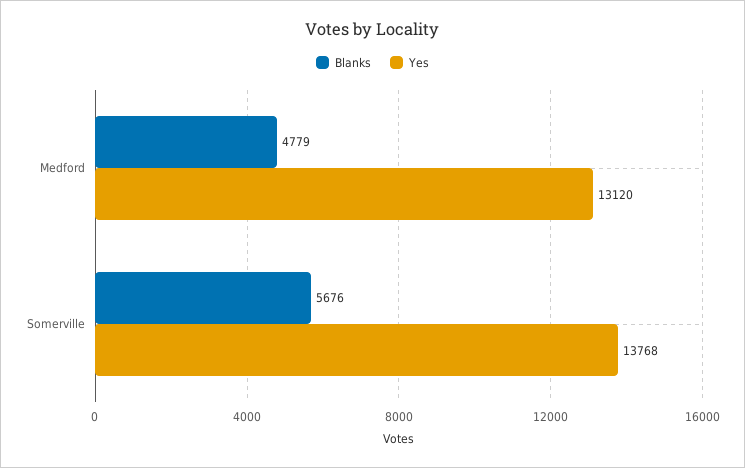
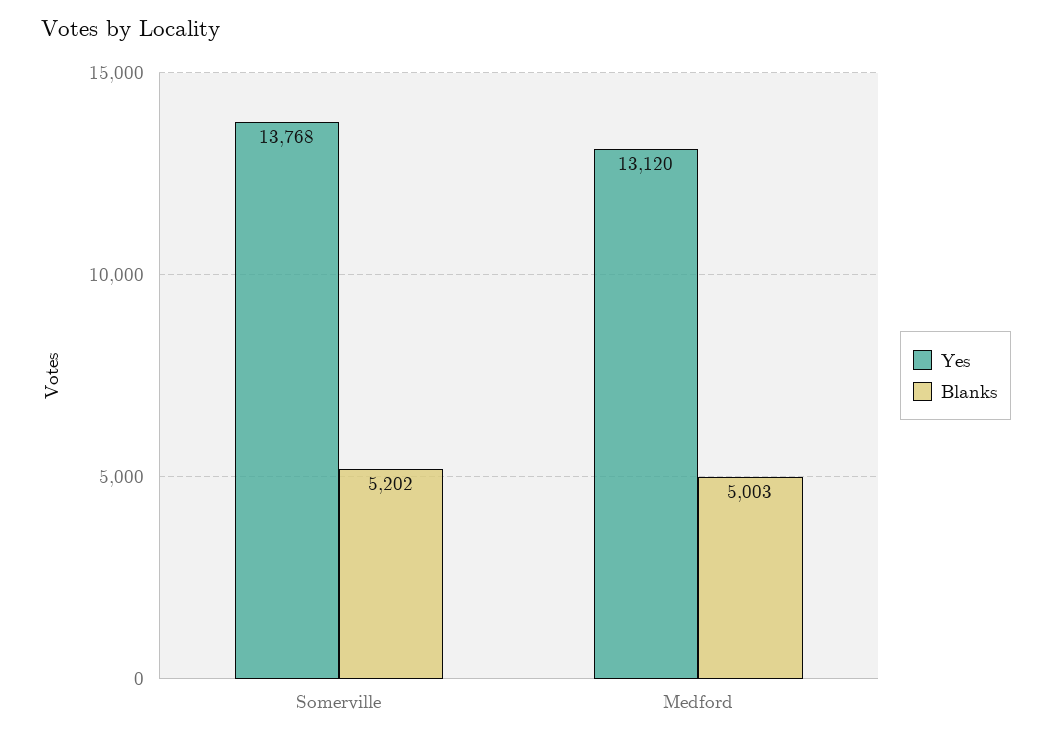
  {
    "Blanks": {
-     "Medford": 4779,
+     "Medford": 5003,
-     "Somerville": 5676
+     "Somerville": 5202
    },
    "Yes": {
      "Medford": 13120,
      "Somerville": 13768
    }
  }

